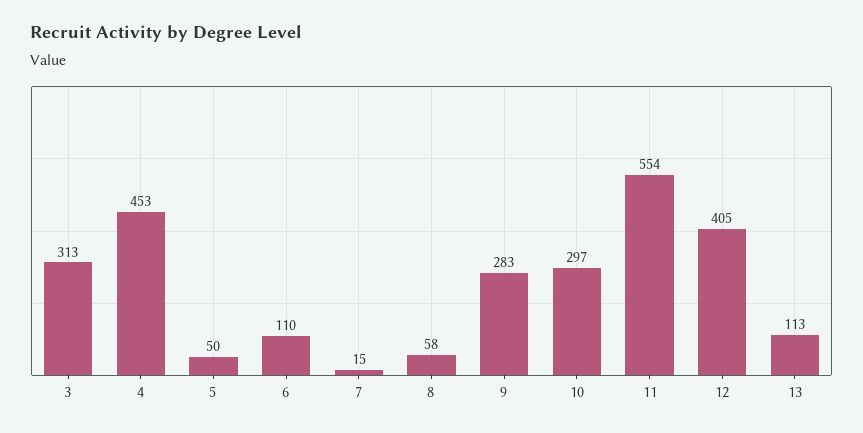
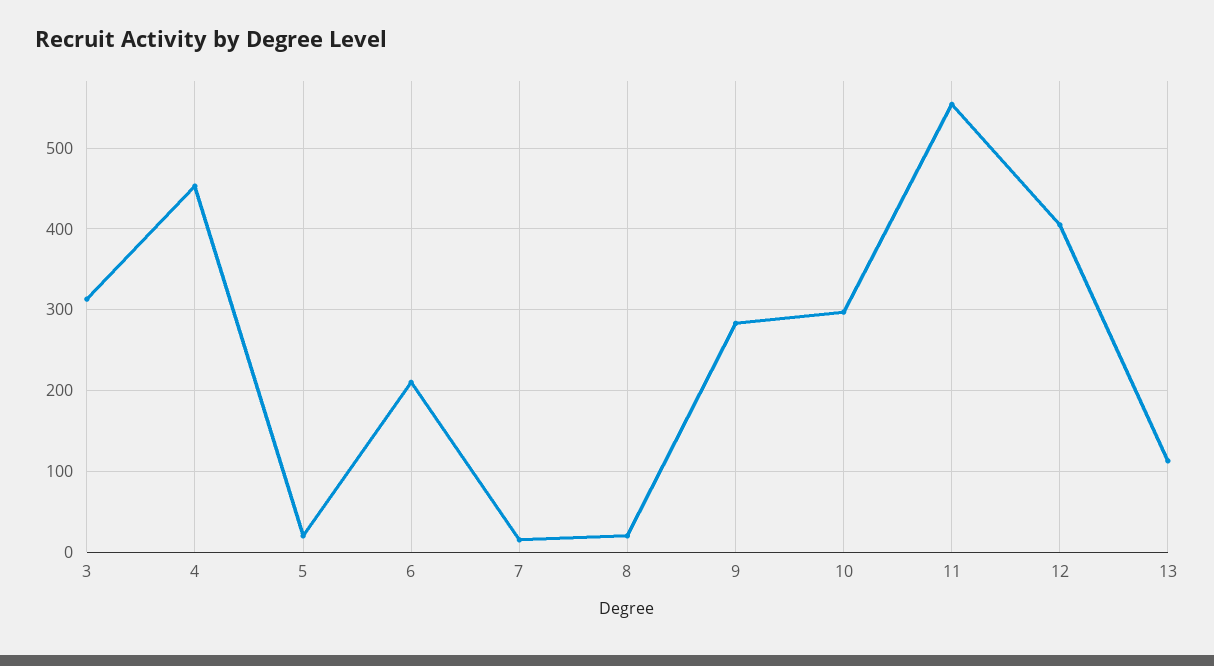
  {
    "3": 313,
    "4": 453,
-   "5": 50,
+   "5": 20,
-   "6": 110,
+   "6": 210,
    "7": 15,
-   "8": 58,
+   "8": 20,
    "9": 283,
    "10": 297,
    "11": 554,
    "12": 405,
    "13": 113
  }

